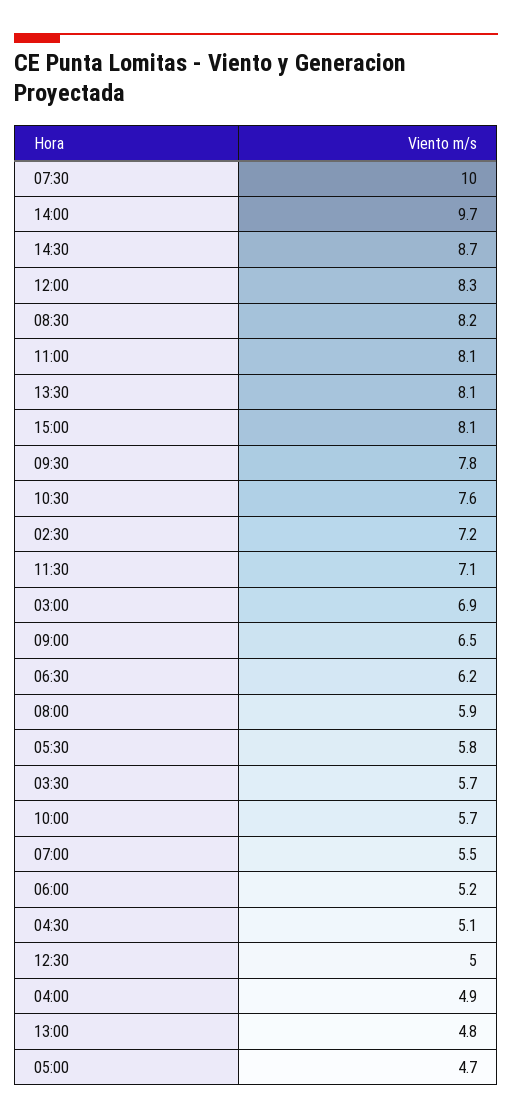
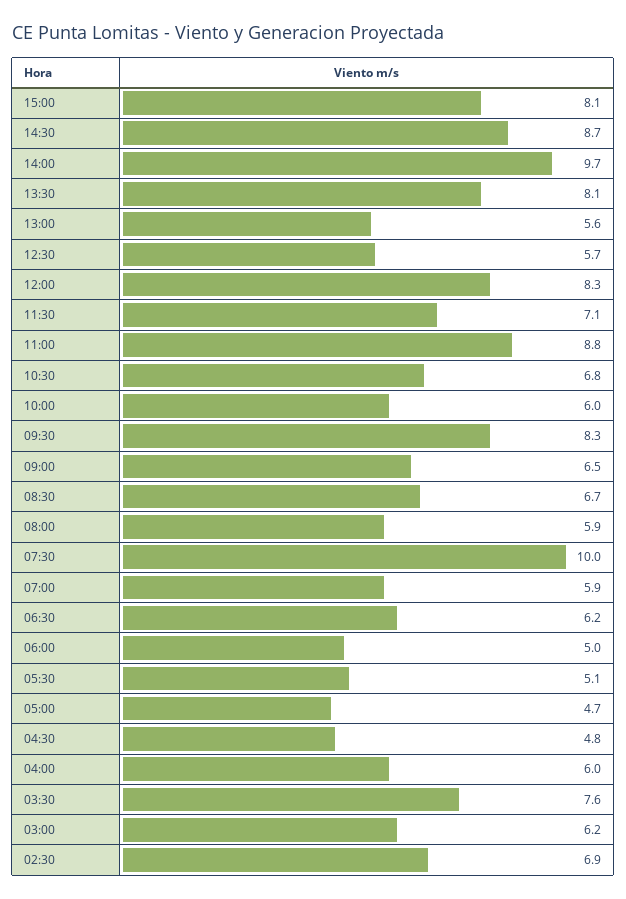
  {
    "07:30": 10,
    "14:00": 9.7,
    "14:30": 8.7,
    "12:00": 8.3,
-   "08:30": 8.2,
+   "08:30": 6.7,
-   "11:00": 8.1,
+   "11:00": 8.8,
    "13:30": 8.1,
    "15:00": 8.1,
-   "09:30": 7.8,
+   "09:30": 8.3,
-   "10:30": 7.6,
+   "10:30": 6.8,
-   "02:30": 7.2,
+   "02:30": 6.9,
    "11:30": 7.1,
-   "03:00": 6.9,
+   "03:00": 6.2,
    "09:00": 6.5,
    "06:30": 6.2,
    "08:00": 5.9,
-   "05:30": 5.8,
+   "05:30": 5.1,
-   "03:30": 5.7,
+   "03:30": 7.6,
-   "10:00": 5.7,
+   "10:00": 6,
-   "07:00": 5.5,
+   "07:00": 5.9,
-   "06:00": 5.2,
+   "06:00": 5,
-   "04:30": 5.1,
+   "04:30": 4.8,
-   "12:30": 5,
+   "12:30": 5.7,
-   "04:00": 4.9,
+   "04:00": 6,
-   "13:00": 4.8,
+   "13:00": 5.6,
    "05:00": 4.7
  }

